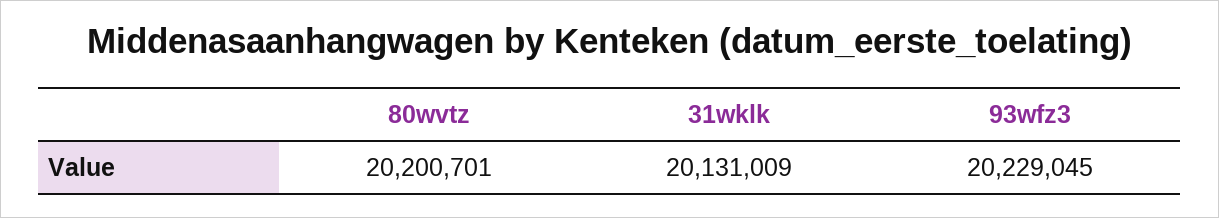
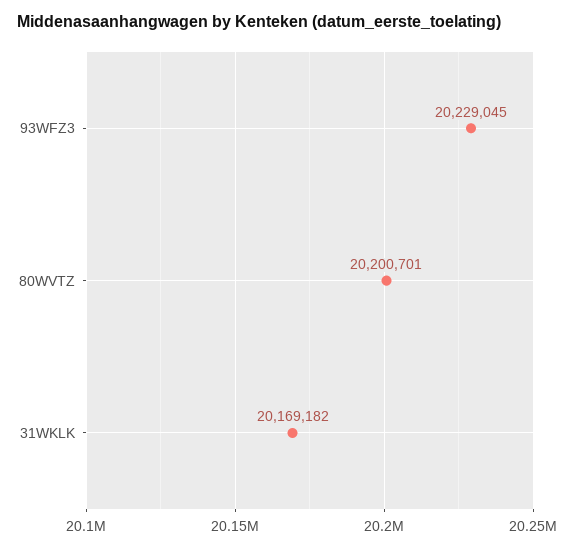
  {
    "80wvtz": 20200701,
-   "31wklk": 20131009,
+   "31wklk": 20169182,
    "93wfz3": 20229045
  }

